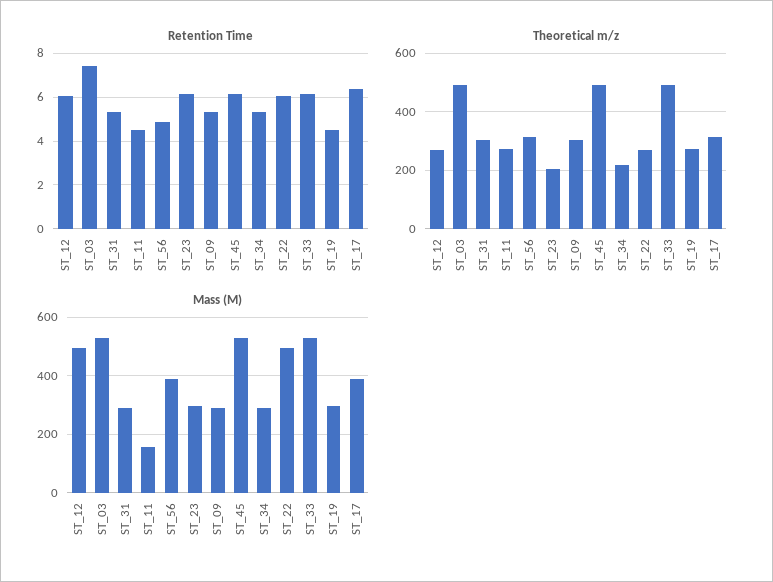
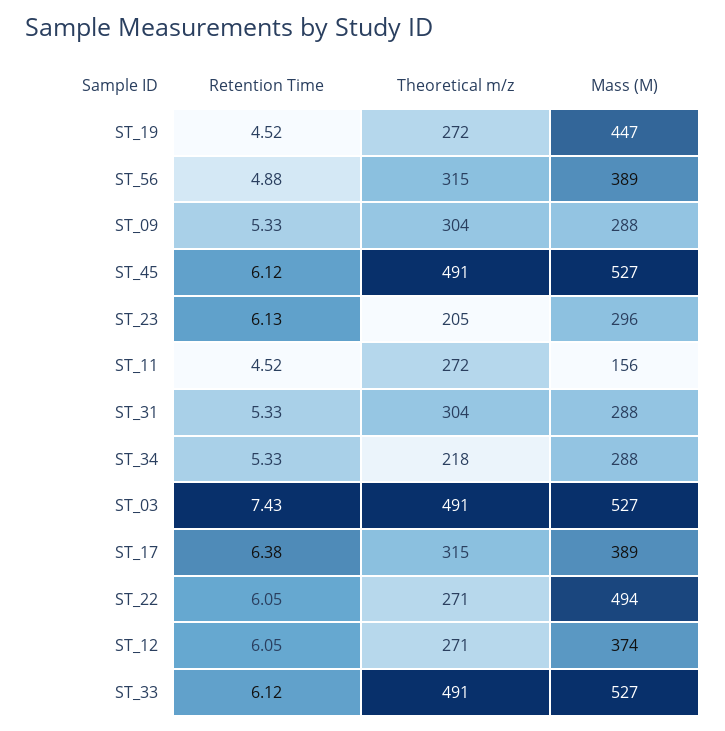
  {
    "Retention Time": {
      "ST_12": 6.05,
      "ST_03": 7.43,
      "ST_31": 5.33,
      "ST_11": 4.52,
      "ST_56": 4.88,
      "ST_23": 6.13,
      "ST_09": 5.33,
      "ST_45": 6.12,
      "ST_34": 5.33,
      "ST_22": 6.05,
      "ST_33": 6.12,
      "ST_19": 4.52,
      "ST_17": 6.38
    },
    "Theoretical m/z": {
      "ST_12": 271,
      "ST_03": 491,
      "ST_31": 304,
      "ST_11": 272,
      "ST_56": 315,
      "ST_23": 205,
      "ST_09": 304,
      "ST_45": 491,
      "ST_34": 218,
      "ST_22": 271,
      "ST_33": 491,
      "ST_19": 272,
      "ST_17": 315
    },
    "Mass (M)": {
-     "ST_12": 500,
+     "ST_12": 374,
      "ST_03": 527,
      "ST_31": 288,
      "ST_11": 156,
      "ST_56": 389,
      "ST_23": 296,
      "ST_09": 288,
      "ST_45": 527,
      "ST_34": 288,
      "ST_22": 494,
      "ST_33": 527,
-     "ST_19": 300,
+     "ST_19": 447,
      "ST_17": 389
    }
  }

